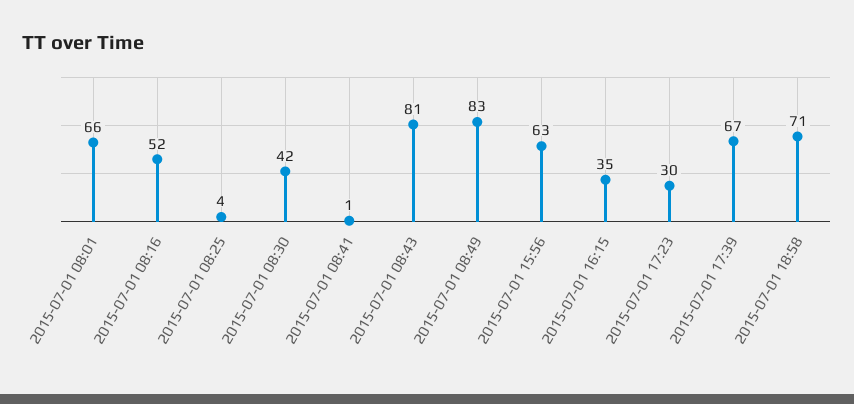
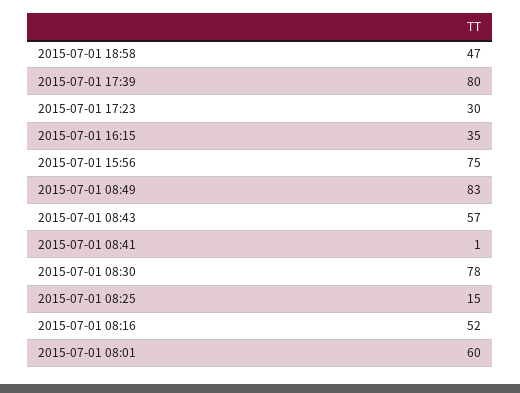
  {
-   "2015-07-01 08:01": 66,
+   "2015-07-01 08:01": 60,
    "2015-07-01 08:16": 52,
-   "2015-07-01 08:25": 4,
+   "2015-07-01 08:25": 15,
-   "2015-07-01 08:30": 42,
+   "2015-07-01 08:30": 78,
    "2015-07-01 08:41": 1,
-   "2015-07-01 08:43": 81,
+   "2015-07-01 08:43": 57,
    "2015-07-01 08:49": 83,
-   "2015-07-01 15:56": 63,
+   "2015-07-01 15:56": 75,
    "2015-07-01 16:15": 35,
    "2015-07-01 17:23": 30,
-   "2015-07-01 17:39": 67,
+   "2015-07-01 17:39": 80,
-   "2015-07-01 18:58": 71
+   "2015-07-01 18:58": 47
  }

